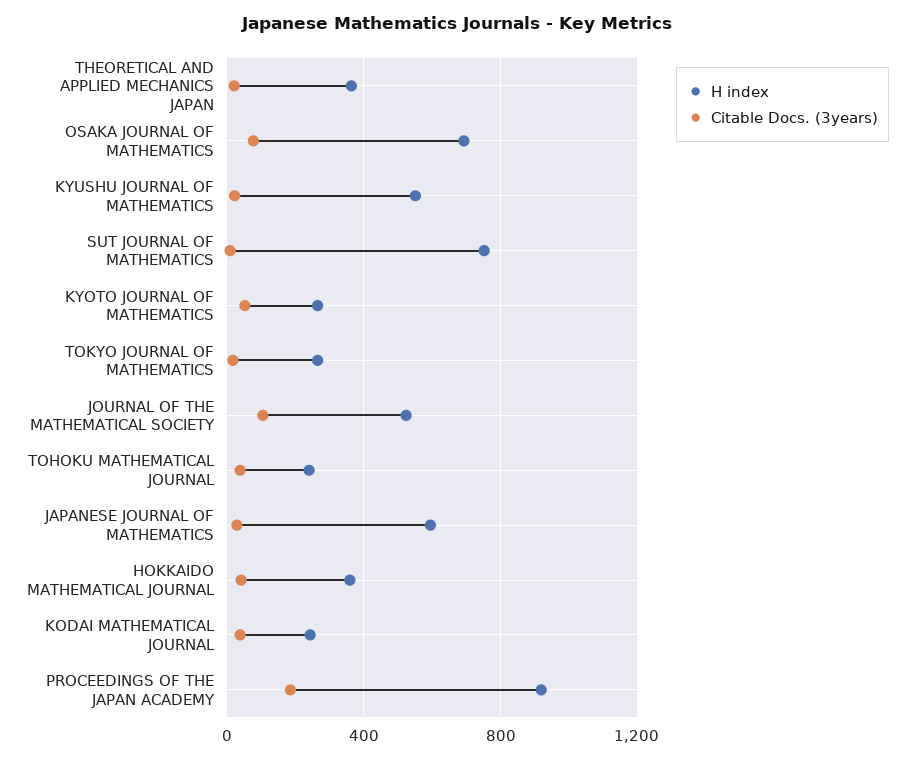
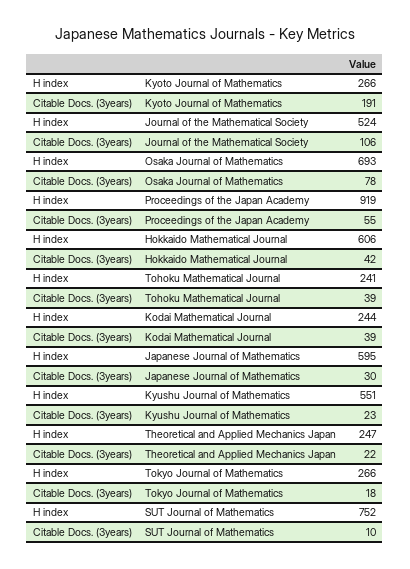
  {
    "H index": {
-     "THEORETICAL AND APPLIED MECHANICS JAPAN": 350,
+     "THEORETICAL AND APPLIED MECHANICS JAPAN": 247,
      "OSAKA JOURNAL OF MATHEMATICS": 693,
      "KYUSHU JOURNAL OF MATHEMATICS": 551,
      "SUT JOURNAL OF MATHEMATICS": 752,
      "KYOTO JOURNAL OF MATHEMATICS": 266,
      "TOKYO JOURNAL OF MATHEMATICS": 266,
      "JOURNAL OF THE MATHEMATICAL SOCIETY": 524,
      "TOHOKU MATHEMATICAL JOURNAL": 241,
      "JAPANESE JOURNAL OF MATHEMATICS": 595,
-     "HOKKAIDO MATHEMATICAL JOURNAL": 350,
+     "HOKKAIDO MATHEMATICAL JOURNAL": 606,
      "KODAI MATHEMATICAL JOURNAL": 244,
      "PROCEEDINGS OF THE JAPAN ACADEMY": 919
    },
    "Citable Docs. (3years)": {
      "THEORETICAL AND APPLIED MECHANICS JAPAN": 22,
      "OSAKA JOURNAL OF MATHEMATICS": 78,
      "KYUSHU JOURNAL OF MATHEMATICS": 23,
      "SUT JOURNAL OF MATHEMATICS": 10,
-     "KYOTO JOURNAL OF MATHEMATICS": 50,
+     "KYOTO JOURNAL OF MATHEMATICS": 191,
      "TOKYO JOURNAL OF MATHEMATICS": 18,
      "JOURNAL OF THE MATHEMATICAL SOCIETY": 106,
      "TOHOKU MATHEMATICAL JOURNAL": 39,
      "JAPANESE JOURNAL OF MATHEMATICS": 30,
      "HOKKAIDO MATHEMATICAL JOURNAL": 42,
      "KODAI MATHEMATICAL JOURNAL": 39,
-     "PROCEEDINGS OF THE JAPAN ACADEMY": 200
+     "PROCEEDINGS OF THE JAPAN ACADEMY": 55
    }
  }

